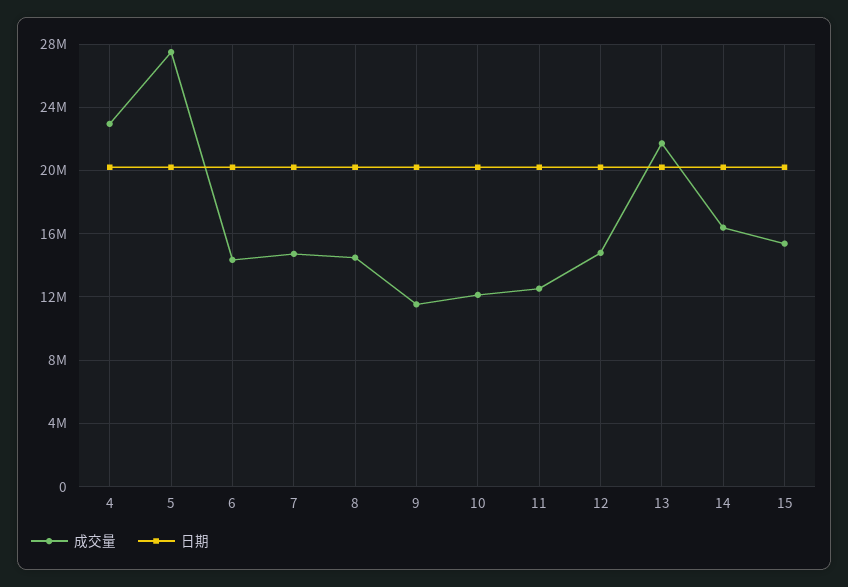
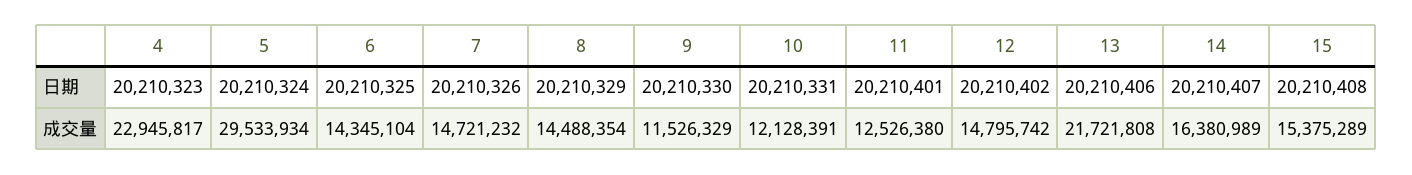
  {
    "成交量": {
      "4": 22945817,
-     "5": 27500000,
+     "5": 29533934,
      "6": 14345104,
      "7": 14721232,
      "8": 14488354,
      "9": 11526329,
      "10": 12128391,
      "11": 12526380,
      "12": 14795742,
      "13": 21721808,
      "14": 16380989,
      "15": 15375289
    },
    "日期": {
      "4": 20210323,
      "5": 20210324,
      "6": 20210325,
      "7": 20210326,
      "8": 20210329,
      "9": 20210330,
      "10": 20210331,
      "11": 20210401,
      "12": 20210402,
      "13": 20210406,
      "14": 20210407,
      "15": 20210408
    }
  }

